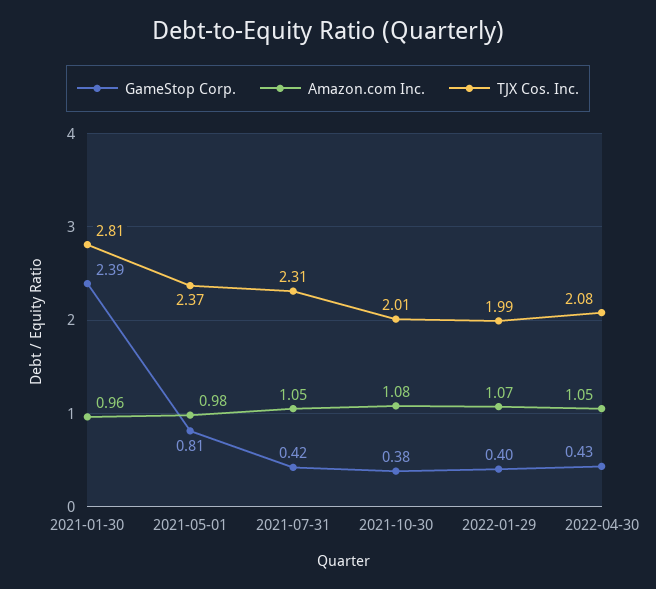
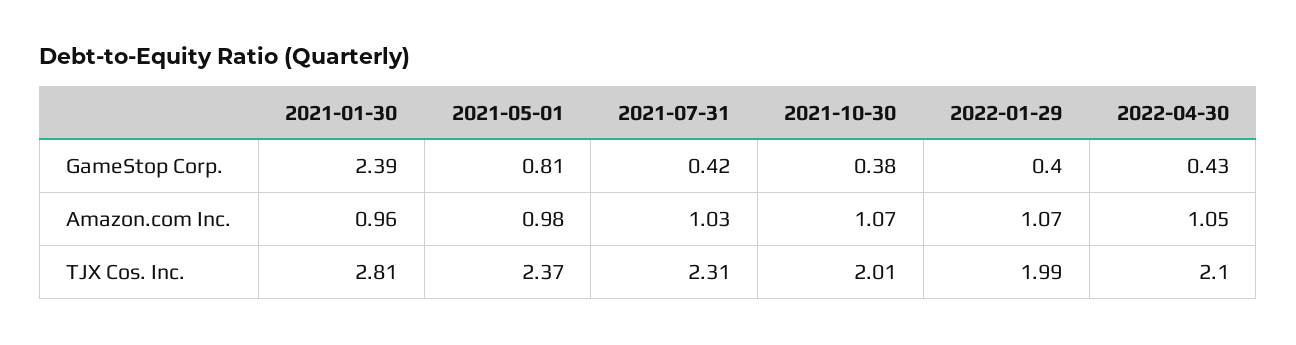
  {
    "GameStop Corp.": {
      "2021-01-30": 2.39,
      "2021-05-01": 0.81,
      "2021-07-31": 0.42,
      "2021-10-30": 0.38,
      "2022-01-29": 0.4,
      "2022-04-30": 0.43
    },
    "Amazon.com Inc.": {
      "2021-01-30": 0.96,
      "2021-05-01": 0.98,
-     "2021-07-31": 1.05,
+     "2021-07-31": 1.03,
-     "2021-10-30": 1.08,
+     "2021-10-30": 1.07,
      "2022-01-29": 1.07,
      "2022-04-30": 1.05
    },
    "TJX Cos. Inc.": {
      "2021-01-30": 2.81,
      "2021-05-01": 2.37,
      "2021-07-31": 2.31,
      "2021-10-30": 2.01,
      "2022-01-29": 1.99,
-     "2022-04-30": 2.08
+     "2022-04-30": 2.1
    }
  }

